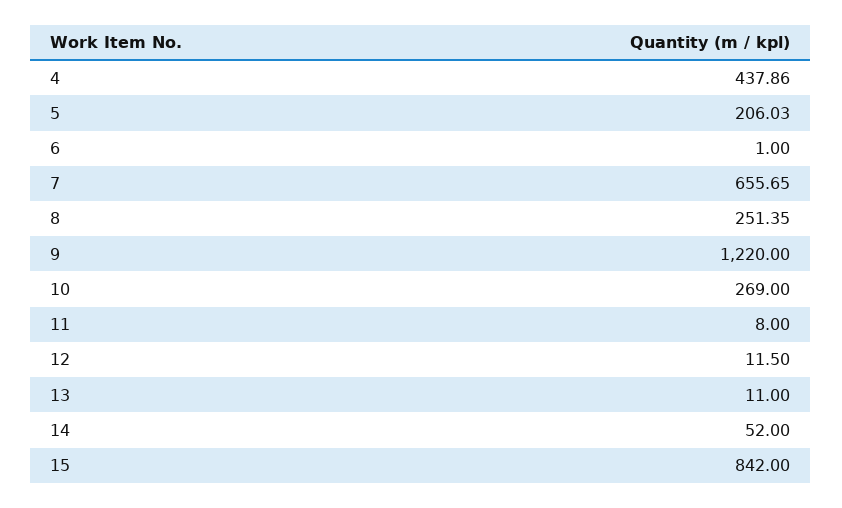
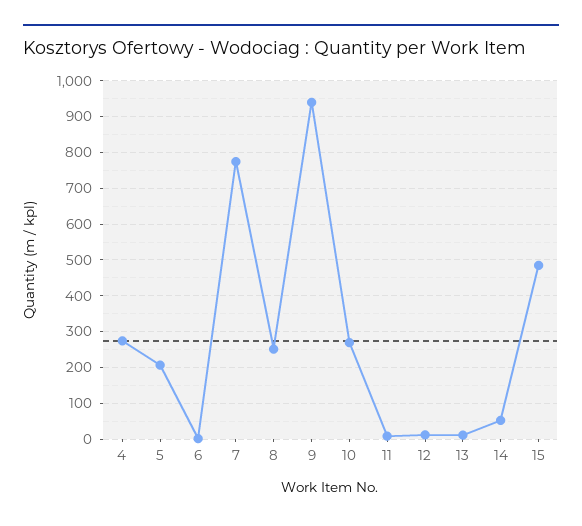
  {
-   "4": 437.86,
+   "4": 280,
    "5": 206.03,
    "6": 1,
-   "7": 655.65,
+   "7": 780,
    "8": 251.35,
-   "9": 1220,
+   "9": 940,
    "10": 269,
    "11": 8,
    "12": 11.5,
    "13": 11,
    "14": 52,
-   "15": 842
+   "15": 480
  }

